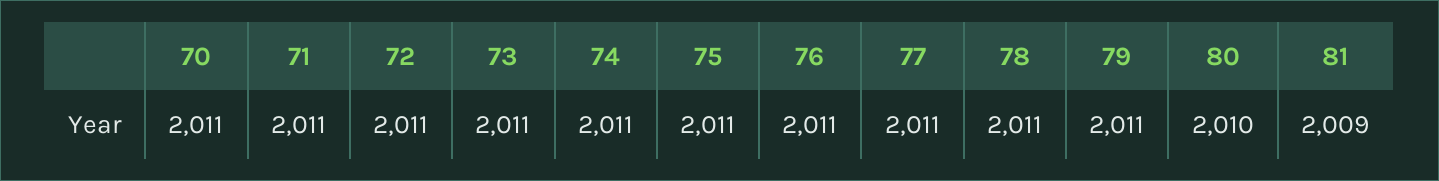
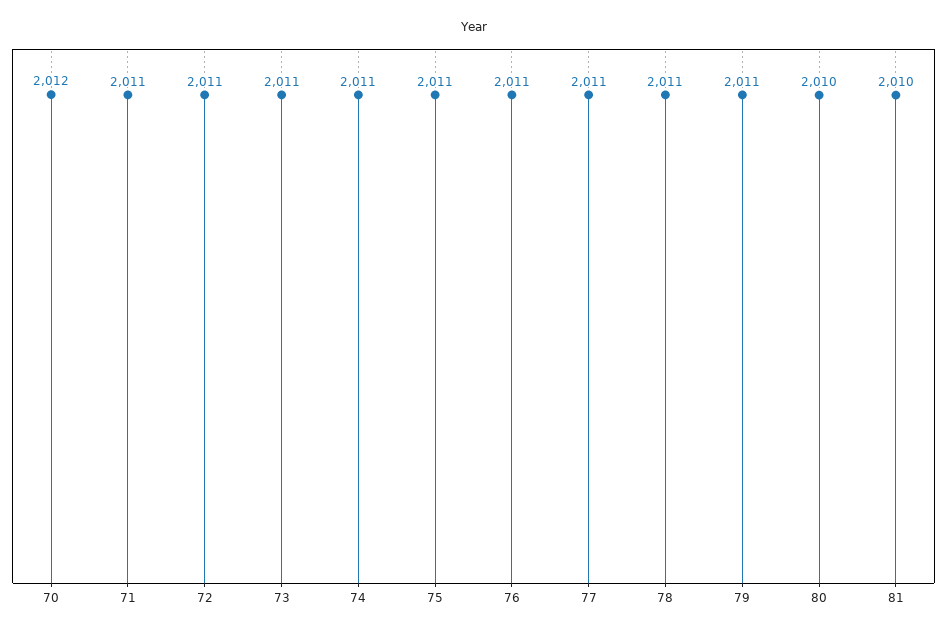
  {
-   "70": 2011,
+   "70": 2012,
    "71": 2011,
    "72": 2011,
    "73": 2011,
    "74": 2011,
    "75": 2011,
    "76": 2011,
    "77": 2011,
    "78": 2011,
    "79": 2011,
    "80": 2010,
-   "81": 2009
+   "81": 2010
  }

